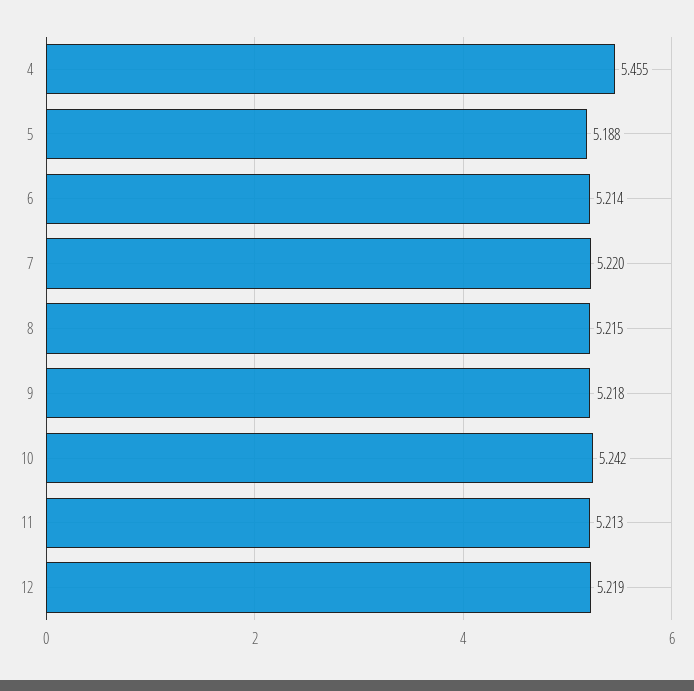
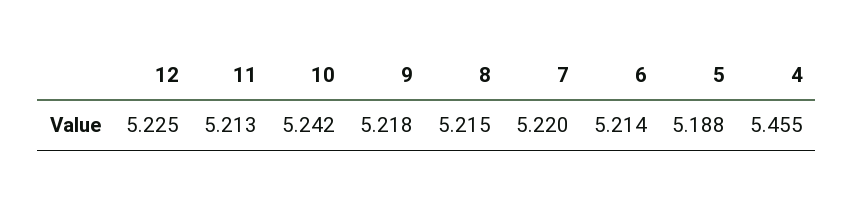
  {
    "4": 5.455,
    "5": 5.188,
    "6": 5.214,
    "7": 5.22,
    "8": 5.215,
    "9": 5.218,
    "10": 5.242,
    "11": 5.213,
-   "12": 5.219
+   "12": 5.225
  }

